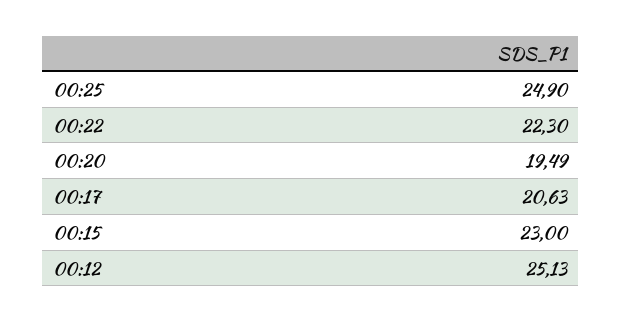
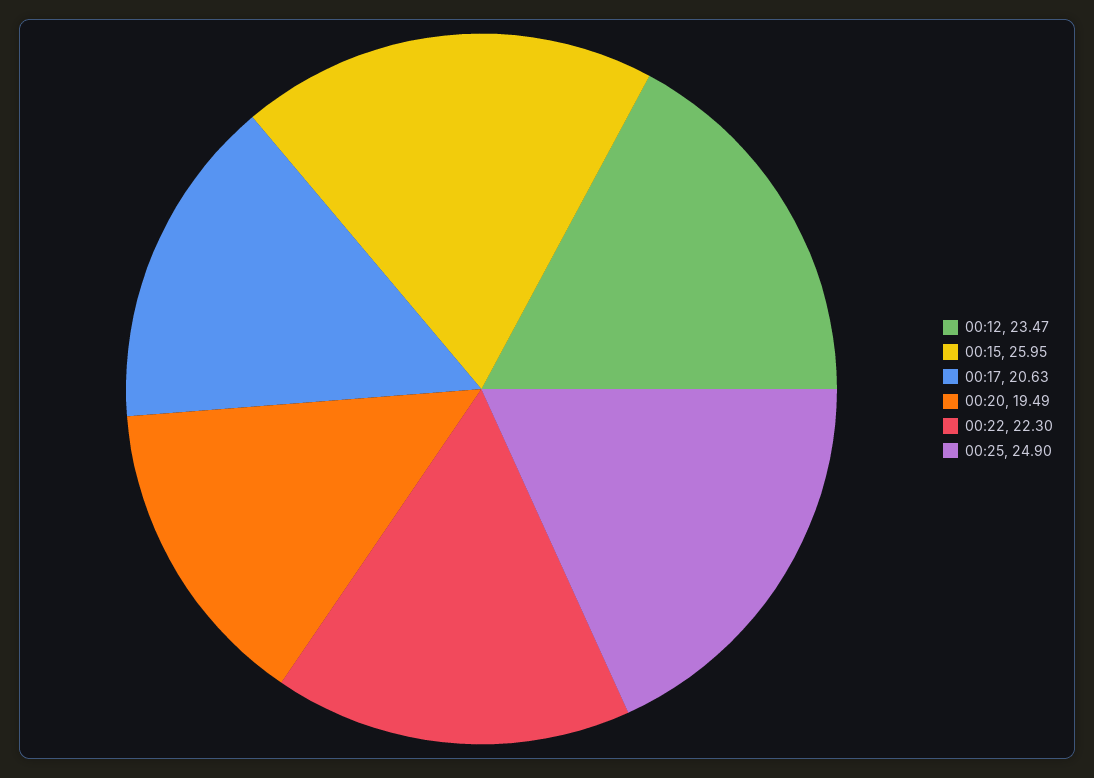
  {
    "00:25": 24.9,
    "00:22": 22.3,
    "00:20": 19.49,
    "00:17": 20.63,
-   "00:15": 23,
+   "00:15": 25.95,
-   "00:12": 25.13
+   "00:12": 23.47
  }

